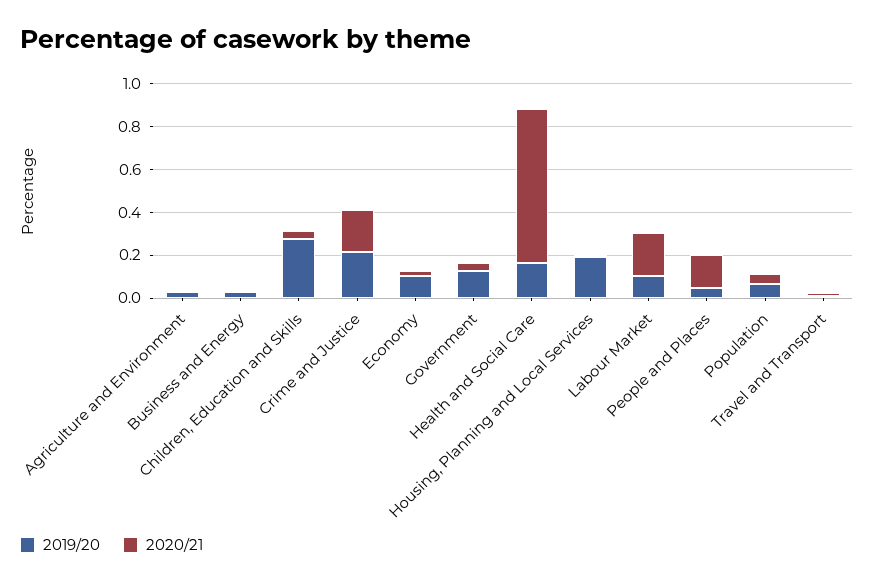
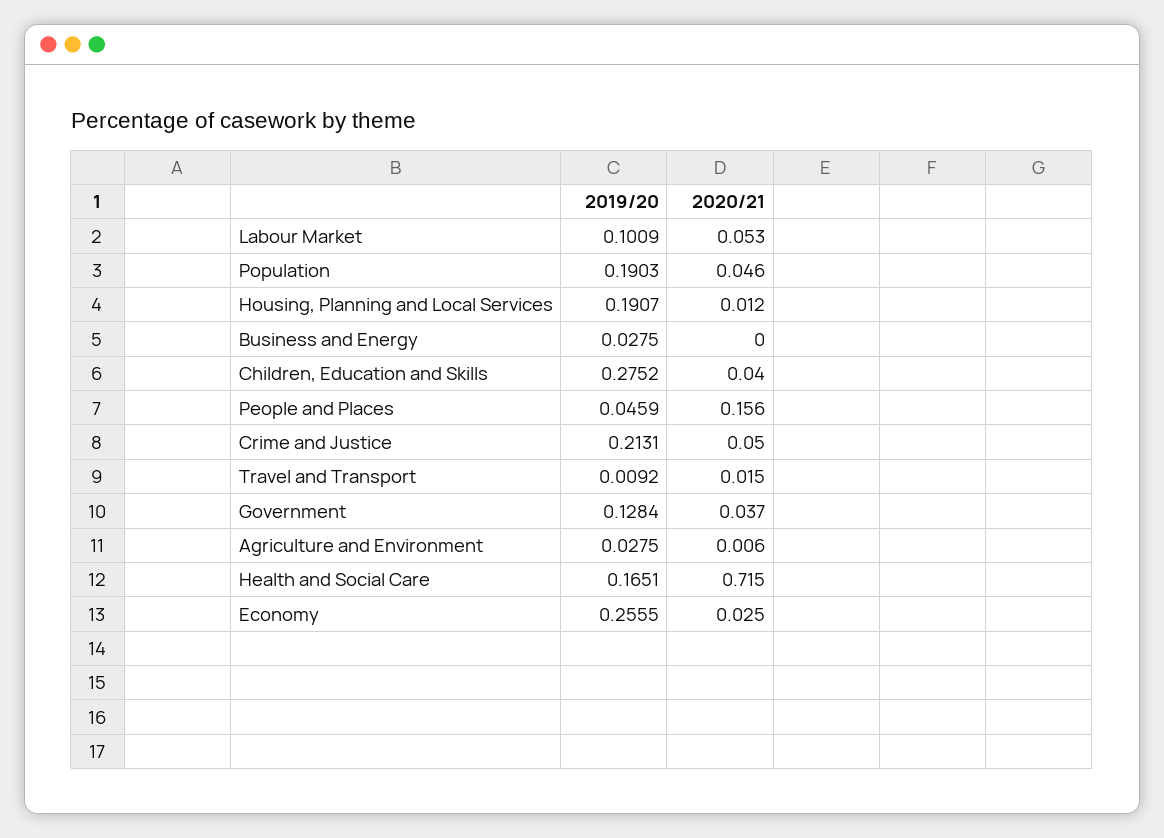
  {
    "2019/20": {
      "Agriculture and Environment": 0.0275,
      "Business and Energy": 0.0275,
      "Children, Education and Skills": 0.2752,
      "Crime and Justice": 0.2131,
-     "Economy": 0.1,
+     "Economy": 0.2555,
      "Government": 0.1284,
      "Health and Social Care": 0.1651,
      "Housing, Planning and Local Services": 0.1907,
      "Labour Market": 0.1009,
      "People and Places": 0.0459,
-     "Population": 0.05,
+     "Population": 0.1903,
      "Travel and Transport": 0.0092
    },
    "2020/21": {
      "Agriculture and Environment": 0.006,
      "Business and Energy": 0,
      "Children, Education and Skills": 0.04,
-     "Crime and Justice": 0.2,
+     "Crime and Justice": 0.05,
      "Economy": 0.025,
      "Government": 0.037,
      "Health and Social Care": 0.715,
      "Housing, Planning and Local Services": 0.012,
-     "Labour Market": 0.2,
+     "Labour Market": 0.053,
      "People and Places": 0.156,
      "Population": 0.046,
      "Travel and Transport": 0.015
    }
  }

